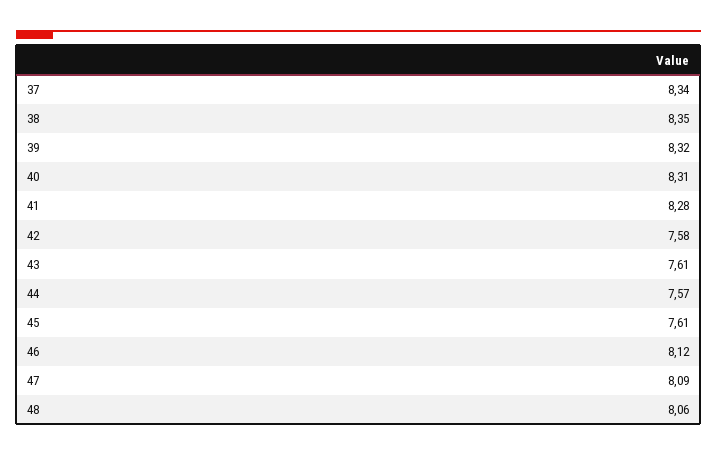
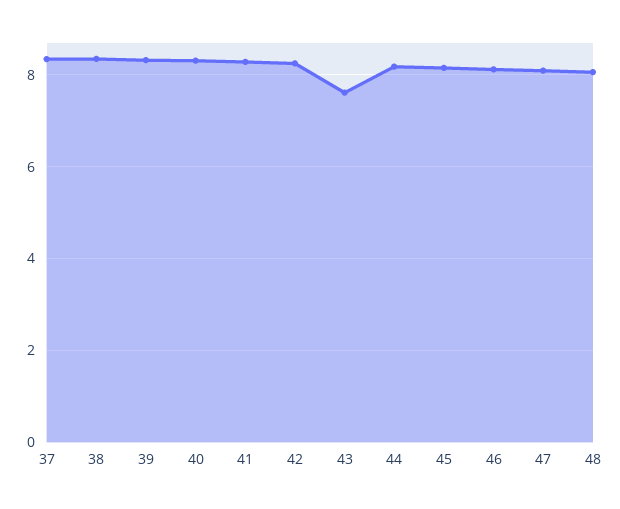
  {
    "37": 8.34,
    "38": 8.35,
    "39": 8.32,
    "40": 8.31,
    "41": 8.28,
-   "42": 7.58,
+   "42": 8.2,
    "43": 7.61,
-   "44": 7.57,
+   "44": 8.2,
-   "45": 7.61,
+   "45": 8.2,
    "46": 8.12,
    "47": 8.09,
    "48": 8.06
  }

